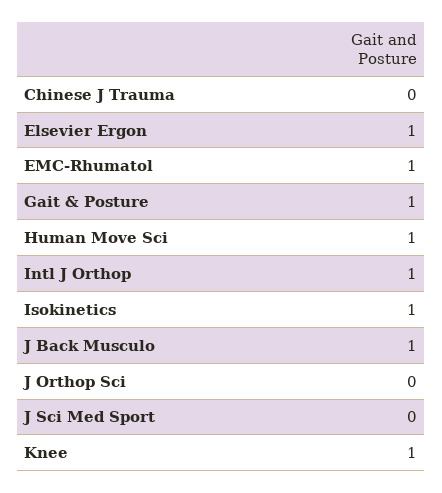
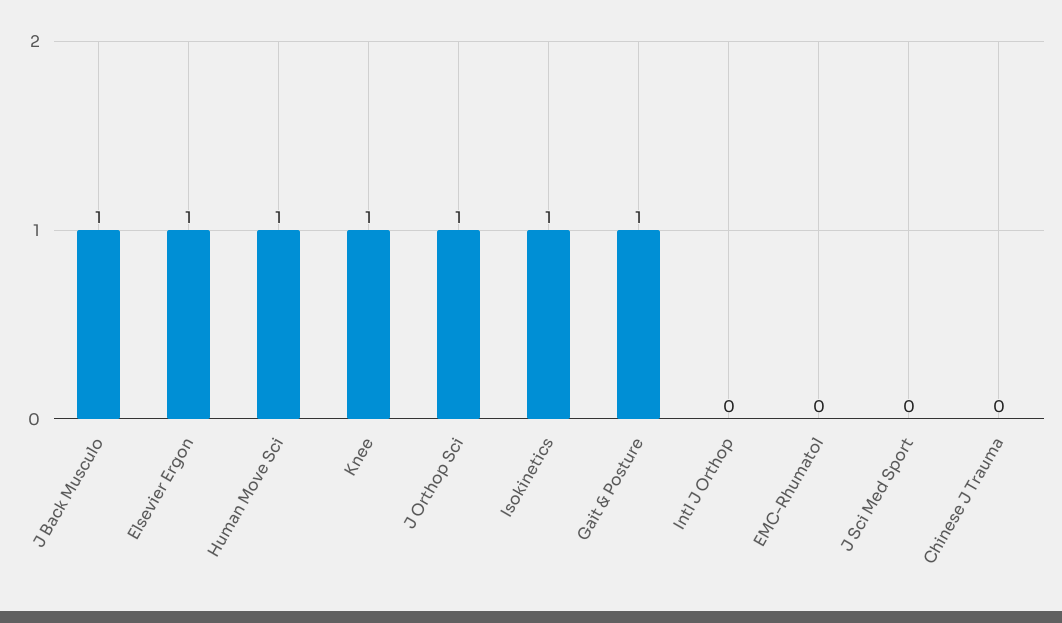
  {
    "Chinese J Trauma": 0,
    "Elsevier Ergon": 1,
-   "EMC-Rhumatol": 1,
+   "EMC-Rhumatol": 0,
    "Gait & Posture": 1,
    "Human Move Sci": 1,
-   "Intl J Orthop": 1,
+   "Intl J Orthop": 0,
    "Isokinetics": 1,
    "J Back Musculo": 1,
-   "J Orthop Sci": 0,
+   "J Orthop Sci": 1,
    "J Sci Med Sport": 0,
    "Knee": 1
  }

